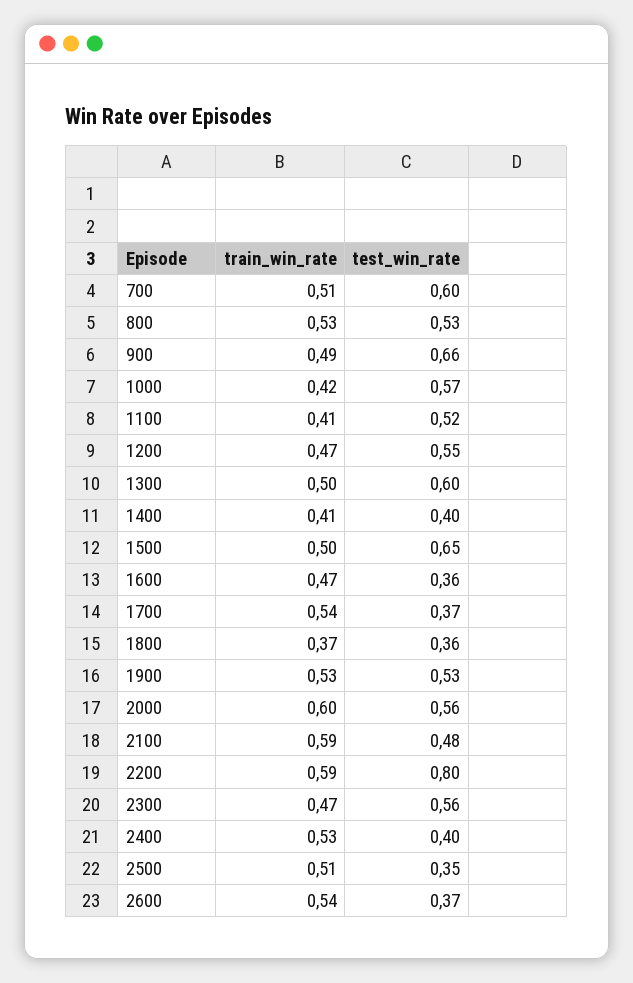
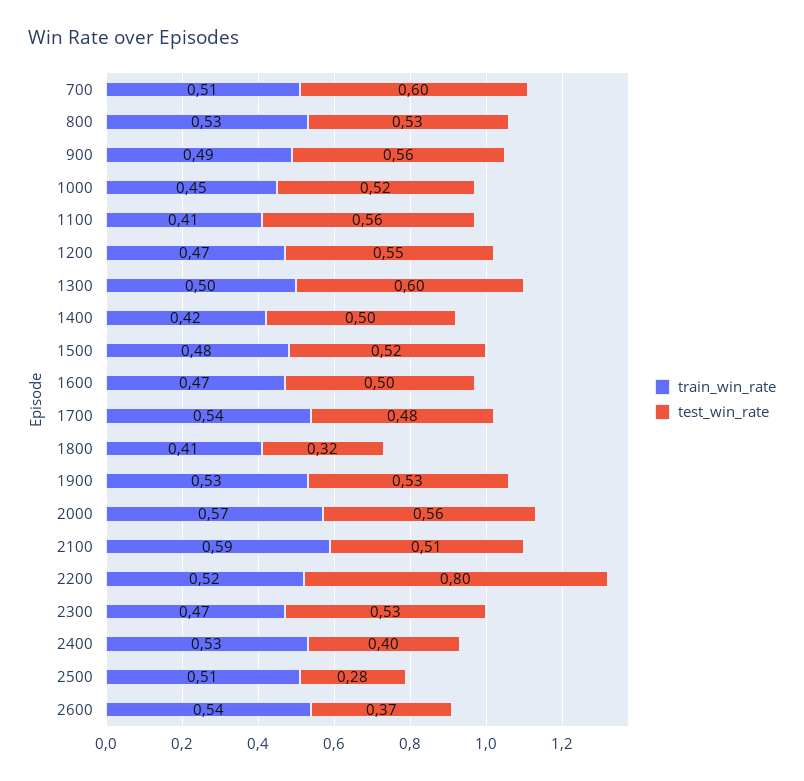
  {
    "train_win_rate": {
      "700": 0.51,
      "800": 0.53,
      "900": 0.49,
-     "1000": 0.42,
+     "1000": 0.45,
      "1100": 0.41,
      "1200": 0.47,
      "1300": 0.5,
-     "1400": 0.41,
+     "1400": 0.42,
-     "1500": 0.5,
+     "1500": 0.48,
      "1600": 0.47,
      "1700": 0.54,
-     "1800": 0.37,
+     "1800": 0.41,
      "1900": 0.53,
-     "2000": 0.6,
+     "2000": 0.57,
      "2100": 0.59,
-     "2200": 0.59,
+     "2200": 0.52,
      "2300": 0.47,
      "2400": 0.53,
      "2500": 0.51,
      "2600": 0.54
    },
    "test_win_rate": {
      "700": 0.6,
      "800": 0.53,
-     "900": 0.66,
+     "900": 0.56,
-     "1000": 0.57,
+     "1000": 0.52,
-     "1100": 0.52,
+     "1100": 0.56,
      "1200": 0.55,
      "1300": 0.6,
-     "1400": 0.4,
+     "1400": 0.5,
-     "1500": 0.65,
+     "1500": 0.52,
-     "1600": 0.36,
+     "1600": 0.5,
-     "1700": 0.37,
+     "1700": 0.48,
-     "1800": 0.36,
+     "1800": 0.32,
      "1900": 0.53,
      "2000": 0.56,
-     "2100": 0.48,
+     "2100": 0.51,
      "2200": 0.8,
-     "2300": 0.56,
+     "2300": 0.53,
      "2400": 0.4,
-     "2500": 0.35,
+     "2500": 0.28,
      "2600": 0.37
    }
  }

